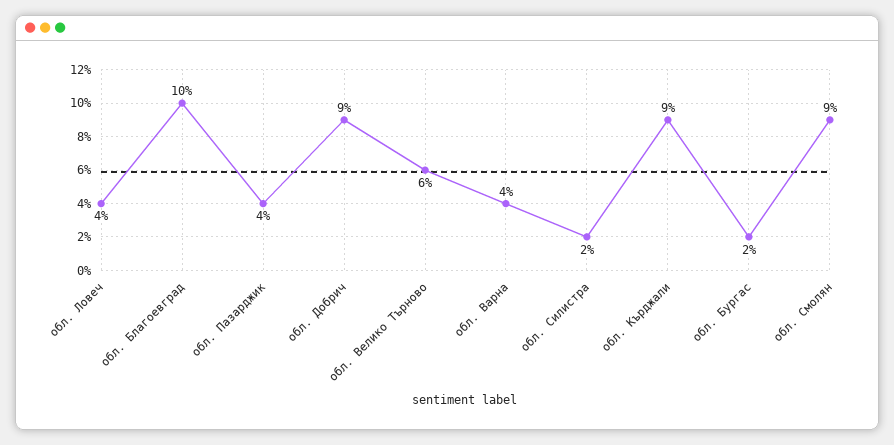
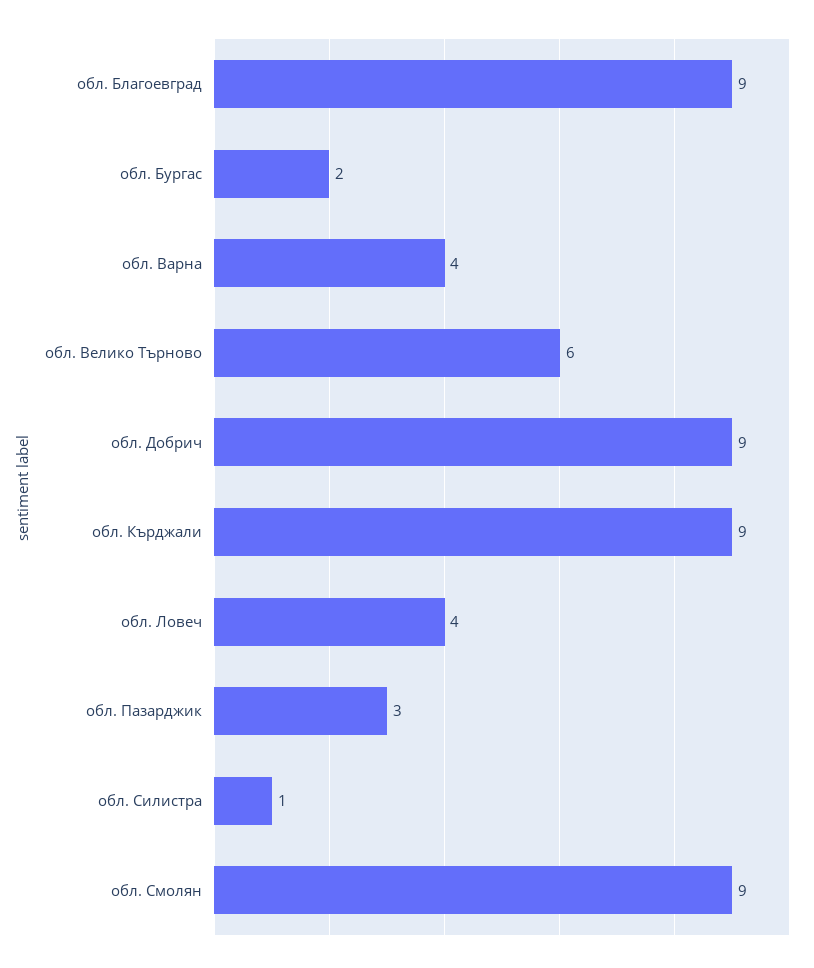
  {
    "обл. Ловеч": 4,
-   "обл. Благоевград": 10,
+   "обл. Благоевград": 9,
-   "обл. Пазарджик": 4,
+   "обл. Пазарджик": 3,
    "обл. Добрич": 9,
    "обл. Велико Търново": 6,
    "обл. Варна": 4,
-   "обл. Силистра": 2,
+   "обл. Силистра": 1,
    "обл. Кърджали": 9,
    "обл. Бургас": 2,
    "обл. Смолян": 9
  }

